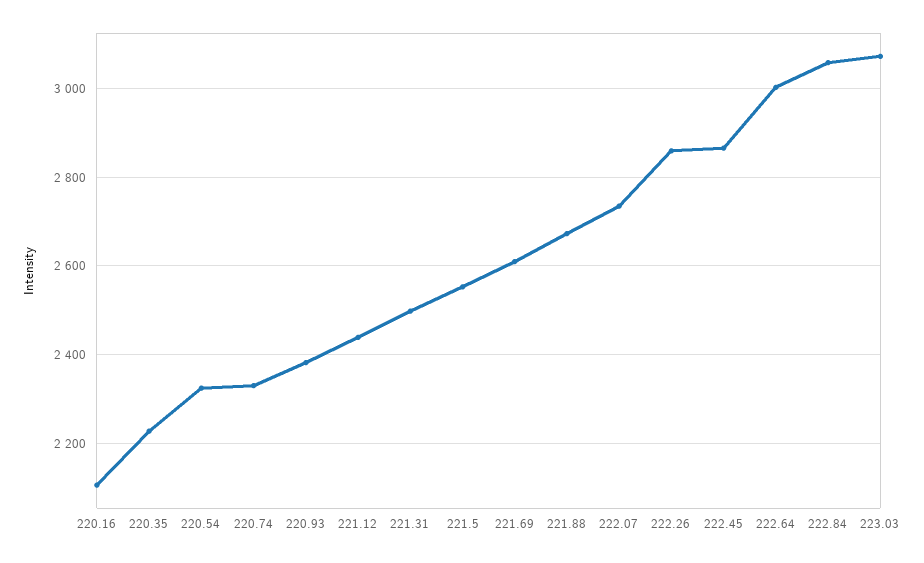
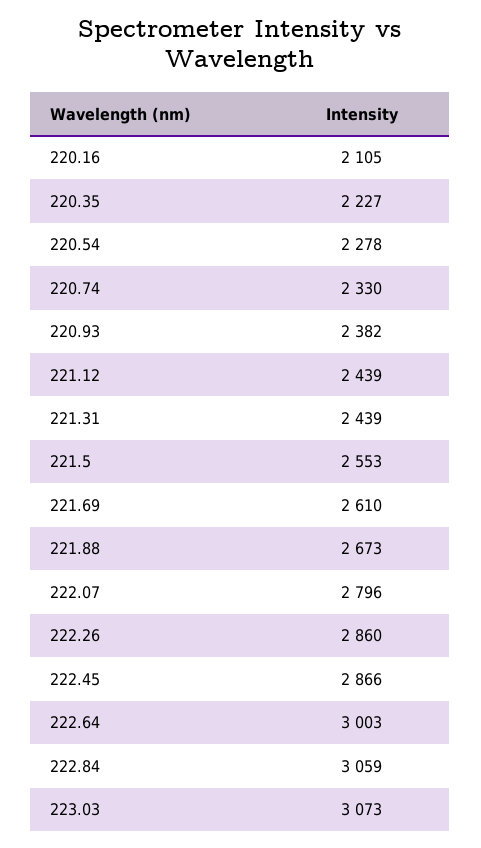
  {
    "220.16": 2105,
    "220.35": 2227,
-   "220.54": 2320,
+   "220.54": 2278,
    "220.74": 2330,
    "220.93": 2382,
    "221.12": 2439,
-   "221.31": 2500,
+   "221.31": 2439,
    "221.5": 2553,
    "221.69": 2610,
    "221.88": 2673,
-   "222.07": 2740,
+   "222.07": 2796,
    "222.26": 2860,
    "222.45": 2866,
    "222.64": 3003,
    "222.84": 3059,
    "223.03": 3073
  }

